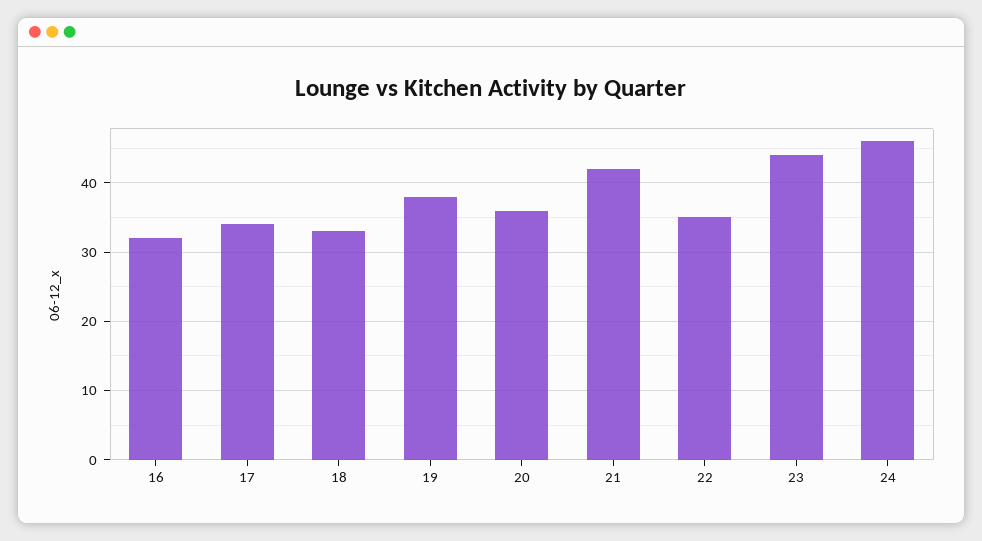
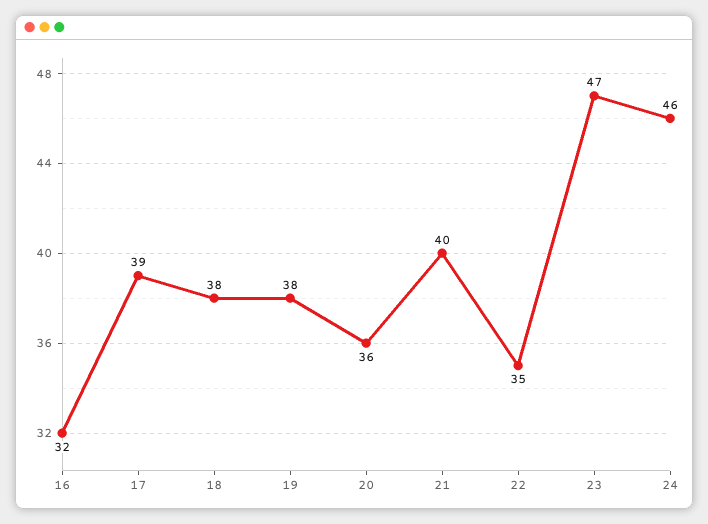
  {
    "16": 32,
-   "17": 34,
+   "17": 39,
-   "18": 33,
+   "18": 38,
    "19": 38,
    "20": 36,
-   "21": 42,
+   "21": 40,
    "22": 35,
-   "23": 44,
+   "23": 47,
    "24": 46
  }

